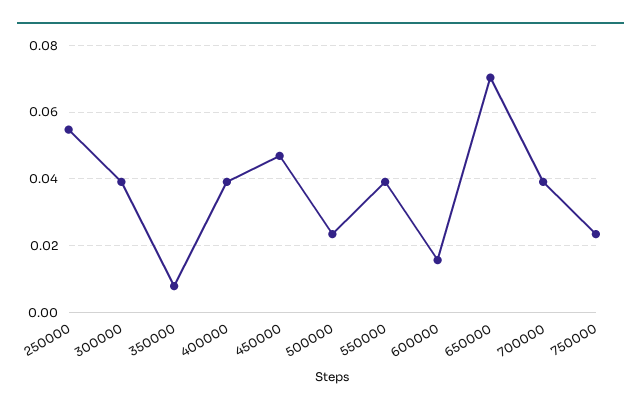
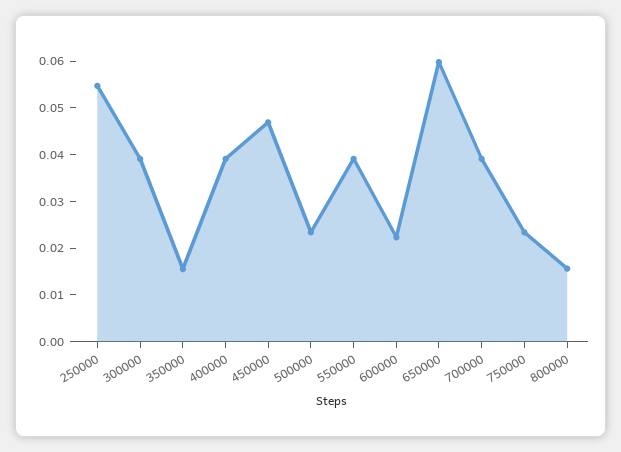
  {
    "250000": 0.054,
    "300000": 0.04,
-   "350000": 0.008,
+   "350000": 0.016,
    "400000": 0.04,
    "450000": 0.046,
    "500000": 0.024,
    "550000": 0.04,
-   "600000": 0.016,
+   "600000": 0.022,
-   "650000": 0.07,
+   "650000": 0.06,
    "700000": 0.04,
-   "750000": 0.024
+   "750000": 0.024,
+   "800000": 0.016
  }

